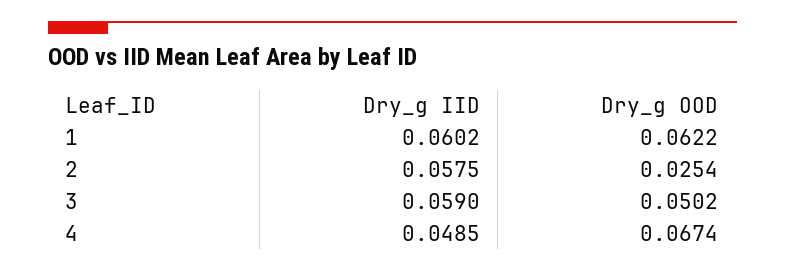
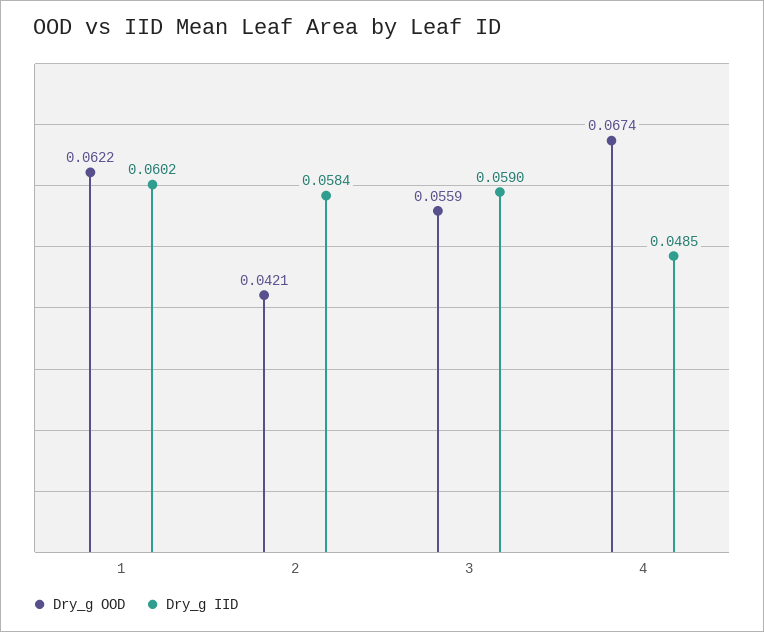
  {
    "Dry_g IID": {
      "1": 0.0602,
-     "2": 0.0575,
+     "2": 0.0584,
      "3": 0.059,
      "4": 0.0485
    },
    "Dry_g OOD": {
      "1": 0.0622,
-     "2": 0.0254,
+     "2": 0.0421,
-     "3": 0.0502,
+     "3": 0.0559,
      "4": 0.0674
    }
  }

